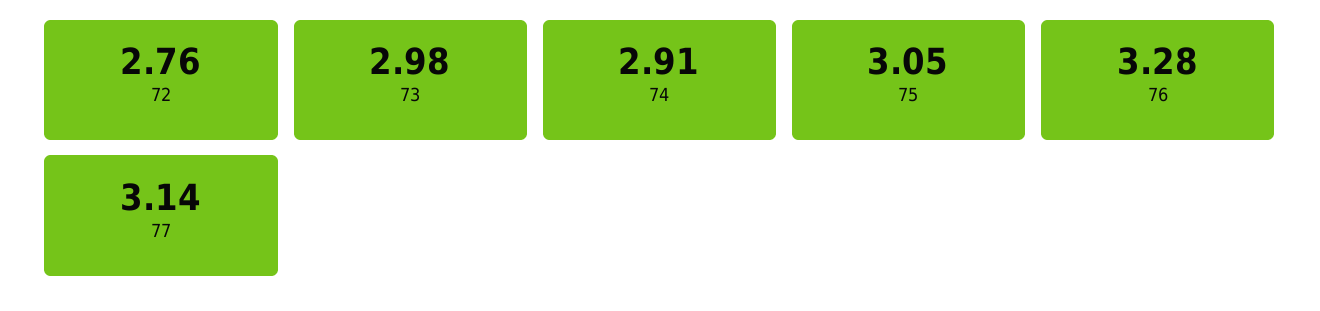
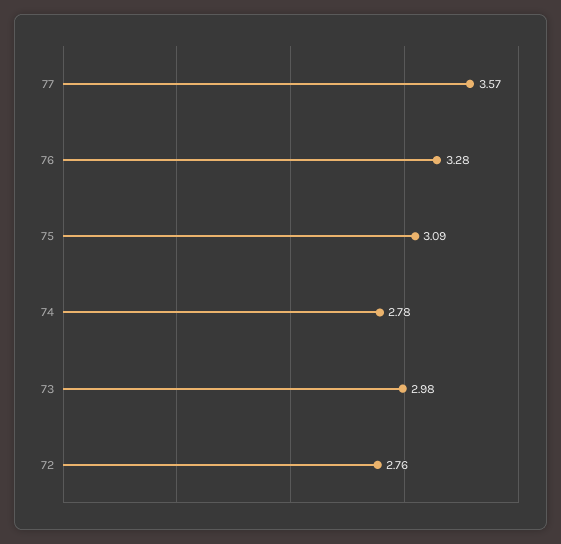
  {
    "72": 2.76,
    "73": 2.98,
-   "74": 2.91,
+   "74": 2.78,
-   "75": 3.05,
+   "75": 3.09,
    "76": 3.28,
-   "77": 3.14
+   "77": 3.57
  }

